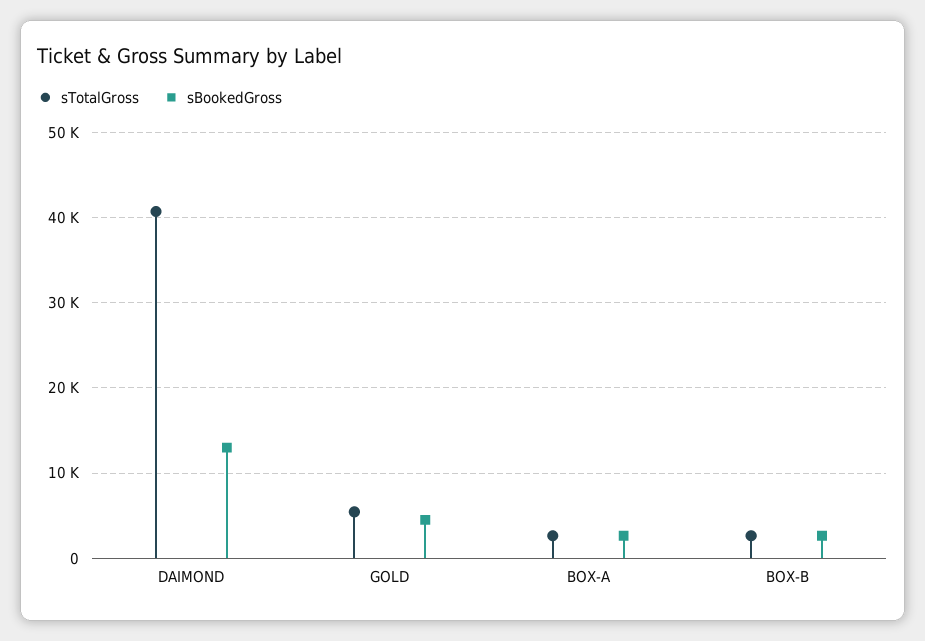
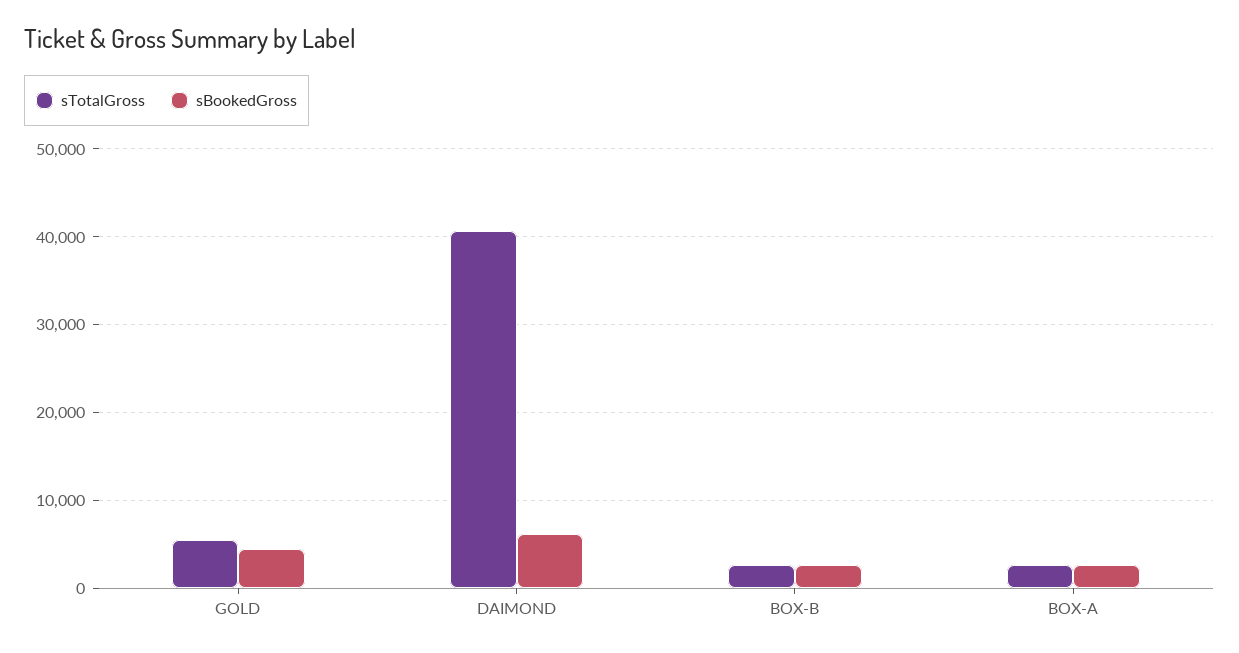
  {
    "sTotalGross": {
      "DAIMOND": 41000,
      "GOLD": 5000,
      "BOX-A": 3000,
      "BOX-B": 3000
    },
    "sBookedGross": {
-     "DAIMOND": 13000,
+     "DAIMOND": 6000,
      "GOLD": 5000,
      "BOX-A": 3000,
      "BOX-B": 3000
    }
  }

